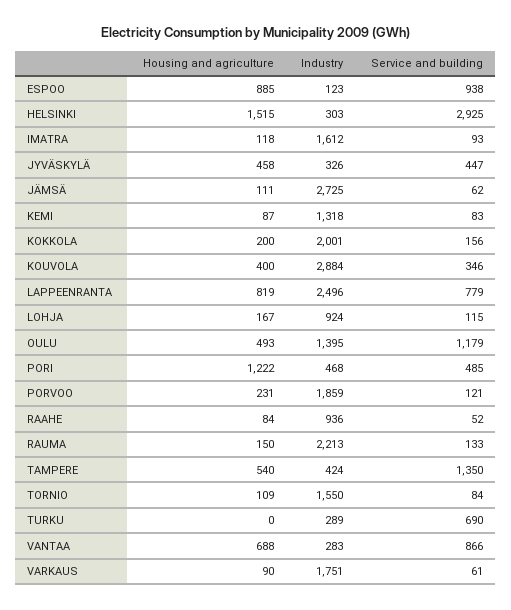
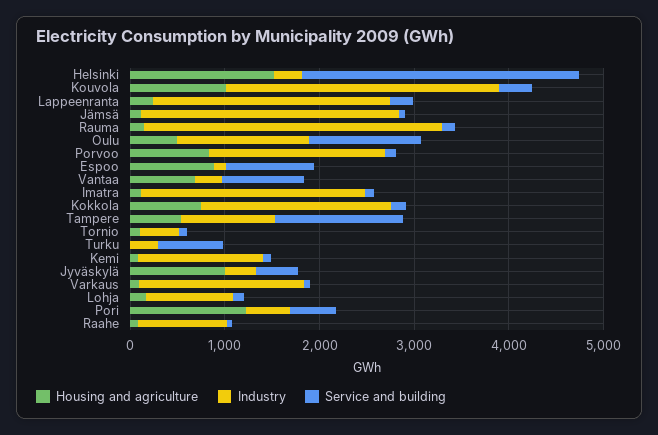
  {
    "Housing and agriculture": {
      "ESPOO": 885,
      "HELSINKI": 1515,
      "IMATRA": 118,
-     "JYVÄSKYLÄ": 458,
+     "JYVÄSKYLÄ": 1000,
      "JÄMSÄ": 111,
      "KEMI": 87,
-     "KOKKOLA": 200,
+     "KOKKOLA": 800,
-     "KOUVOLA": 400,
+     "KOUVOLA": 1000,
-     "LAPPEENRANTA": 819,
+     "LAPPEENRANTA": 200,
      "LOHJA": 167,
      "OULU": 493,
      "PORI": 1222,
-     "PORVOO": 231,
+     "PORVOO": 800,
      "RAAHE": 84,
      "RAUMA": 150,
      "TAMPERE": 540,
      "TORNIO": 109,
      "TURKU": 0,
      "VANTAA": 688,
      "VARKAUS": 90
    },
    "Industry": {
      "ESPOO": 123,
      "HELSINKI": 303,
-     "IMATRA": 1612,
+     "IMATRA": 2400,
      "JYVÄSKYLÄ": 326,
      "JÄMSÄ": 2725,
      "KEMI": 1318,
      "KOKKOLA": 2001,
      "KOUVOLA": 2884,
      "LAPPEENRANTA": 2496,
      "LOHJA": 924,
      "OULU": 1395,
      "PORI": 468,
      "PORVOO": 1859,
      "RAAHE": 936,
-     "RAUMA": 2213,
+     "RAUMA": 3200,
-     "TAMPERE": 424,
+     "TAMPERE": 1000,
-     "TORNIO": 1550,
+     "TORNIO": 400,
      "TURKU": 289,
      "VANTAA": 283,
      "VARKAUS": 1751
    },
    "Service and building": {
      "ESPOO": 938,
      "HELSINKI": 2925,
      "IMATRA": 93,
      "JYVÄSKYLÄ": 447,
      "JÄMSÄ": 62,
      "KEMI": 83,
      "KOKKOLA": 156,
      "KOUVOLA": 346,
-     "LAPPEENRANTA": 779,
+     "LAPPEENRANTA": 200,
      "LOHJA": 115,
      "OULU": 1179,
      "PORI": 485,
      "PORVOO": 121,
      "RAAHE": 52,
      "RAUMA": 133,
      "TAMPERE": 1350,
      "TORNIO": 84,
      "TURKU": 690,
      "VANTAA": 866,
      "VARKAUS": 61
    }
  }

